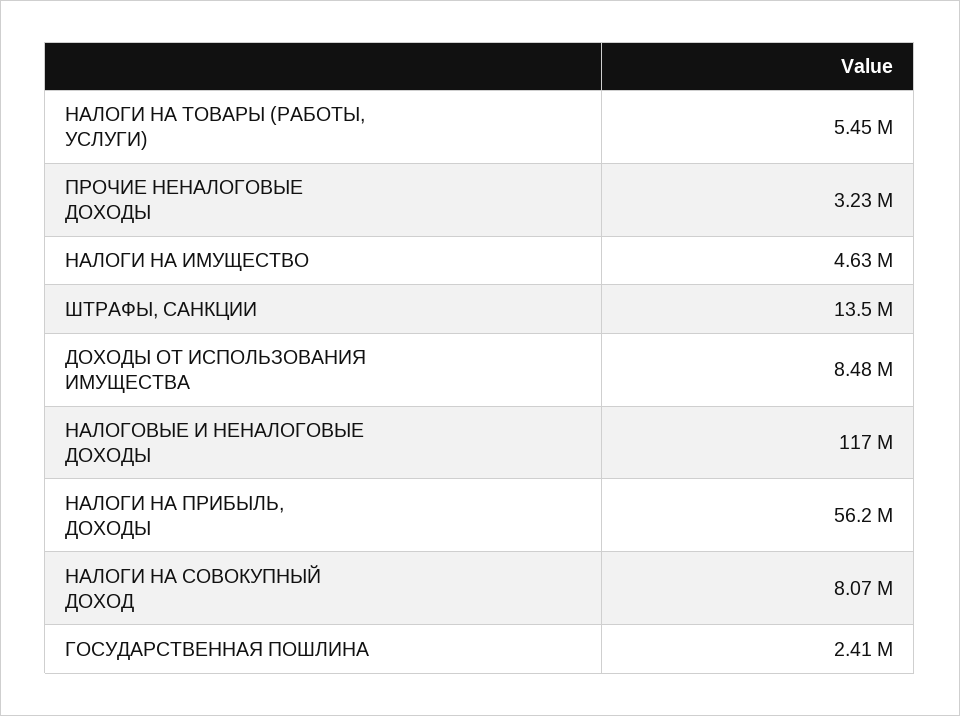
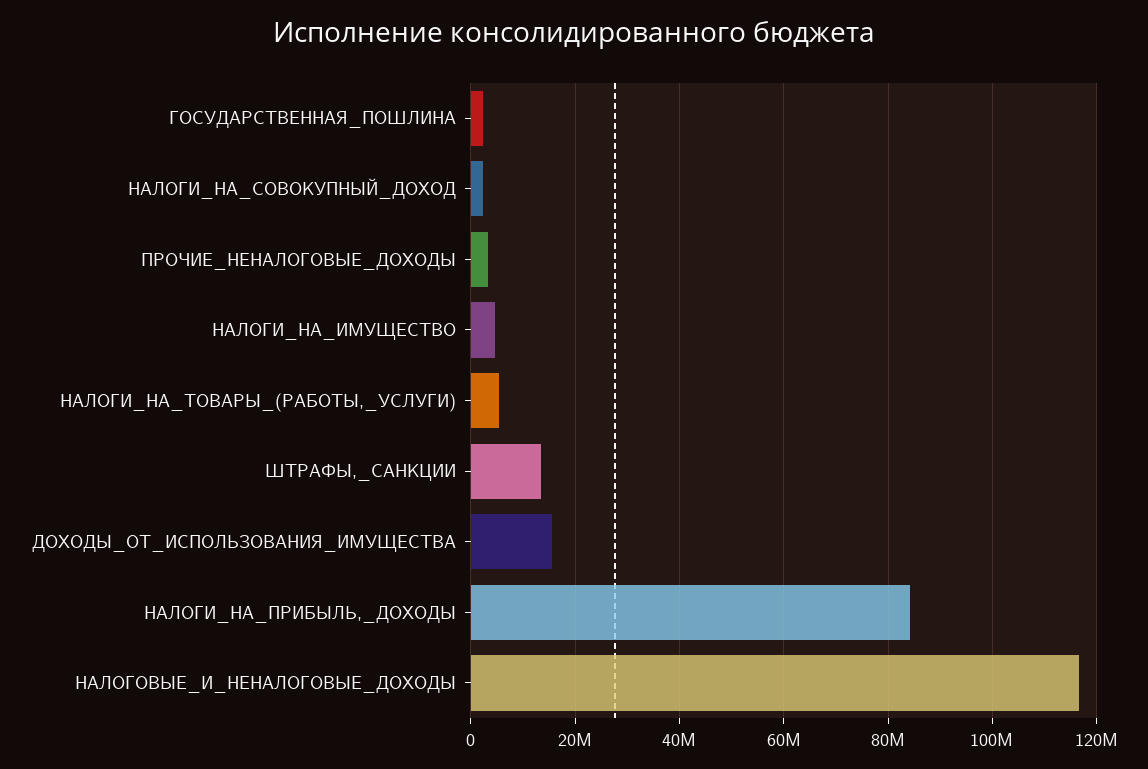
  {
    "НАЛОГИ НА ТОВАРЫ (РАБОТЫ, УСЛУГИ)": 5450000,
    "ПРОЧИЕ НЕНАЛОГОВЫЕ ДОХОДЫ": 3230000,
    "НАЛОГИ НА ИМУЩЕСТВО": 4630000,
    "ШТРАФЫ, САНКЦИИ": 13500000,
-   "ДОХОДЫ ОТ ИСПОЛЬЗОВАНИЯ ИМУЩЕСТВА": 8480000,
+   "ДОХОДЫ ОТ ИСПОЛЬЗОВАНИЯ ИМУЩЕСТВА": 16000000,
    "НАЛОГОВЫЕ И НЕНАЛОГОВЫЕ ДОХОДЫ": 117000000,
-   "НАЛОГИ НА ПРИБЫЛЬ, ДОХОДЫ": 56200000,
+   "НАЛОГИ НА ПРИБЫЛЬ, ДОХОДЫ": 84000000,
-   "НАЛОГИ НА СОВОКУПНЫЙ ДОХОД": 8070000,
+   "НАЛОГИ НА СОВОКУПНЫЙ ДОХОД": 2000000,
    "ГОСУДАРСТВЕННАЯ ПОШЛИНА": 2410000
  }

